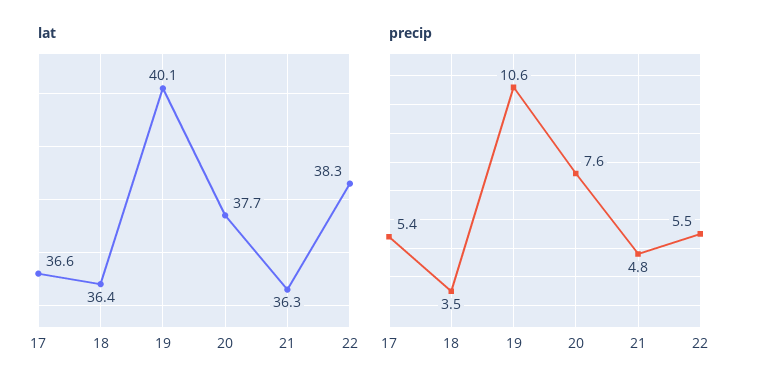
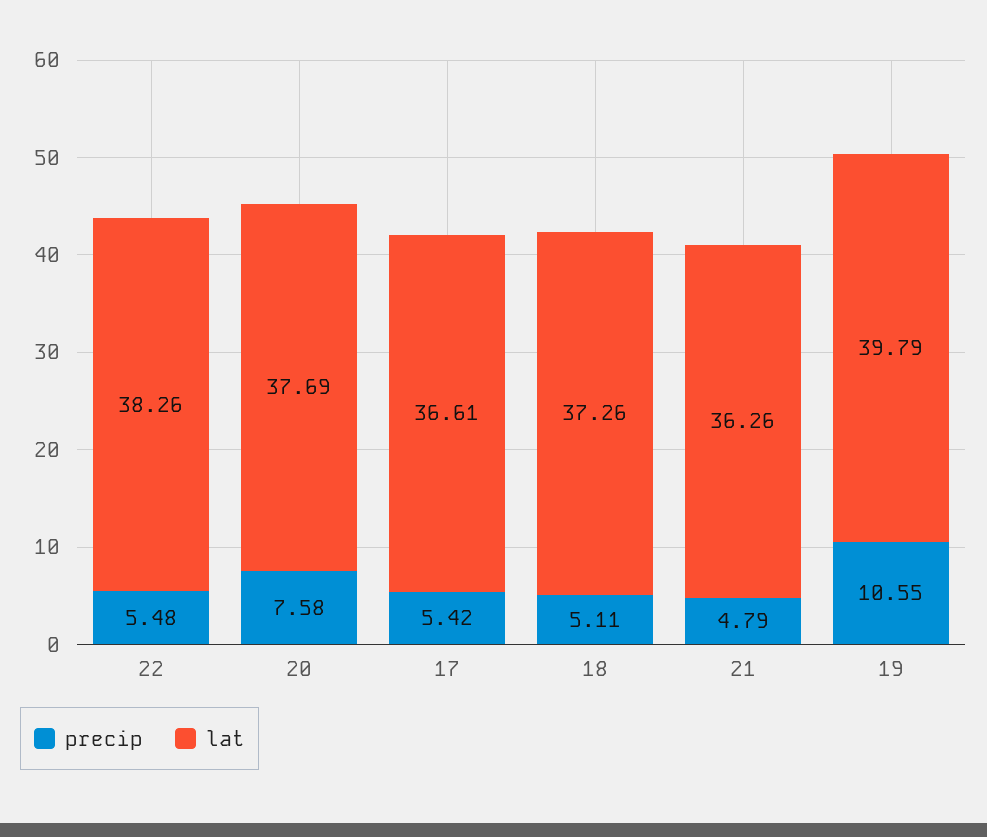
  {
    "lat": {
      "17": 36.61,
-     "18": 36.4,
+     "18": 37.26,
-     "19": 40.1,
+     "19": 39.79,
      "20": 37.69,
      "21": 36.26,
      "22": 38.26
    },
    "precip": {
      "17": 5.42,
-     "18": 3.5,
+     "18": 5.11,
      "19": 10.55,
      "20": 7.58,
      "21": 4.79,
      "22": 5.48
    }
  }

